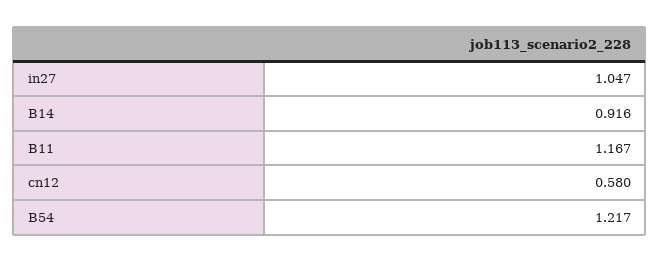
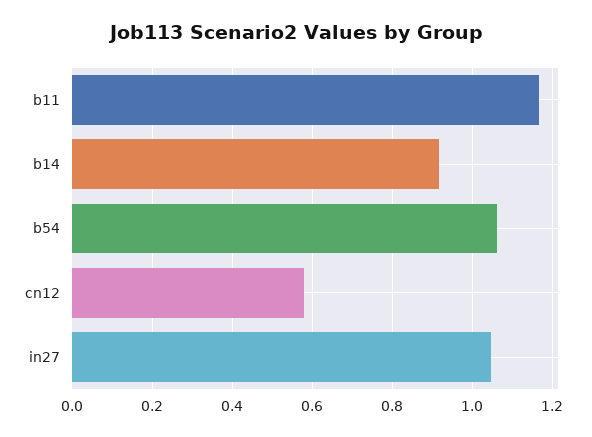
  {
    "in27": 1.047,
    "B14": 0.916,
    "B11": 1.167,
    "cn12": 0.58,
-   "B54": 1.217
+   "B54": 1.06
  }

